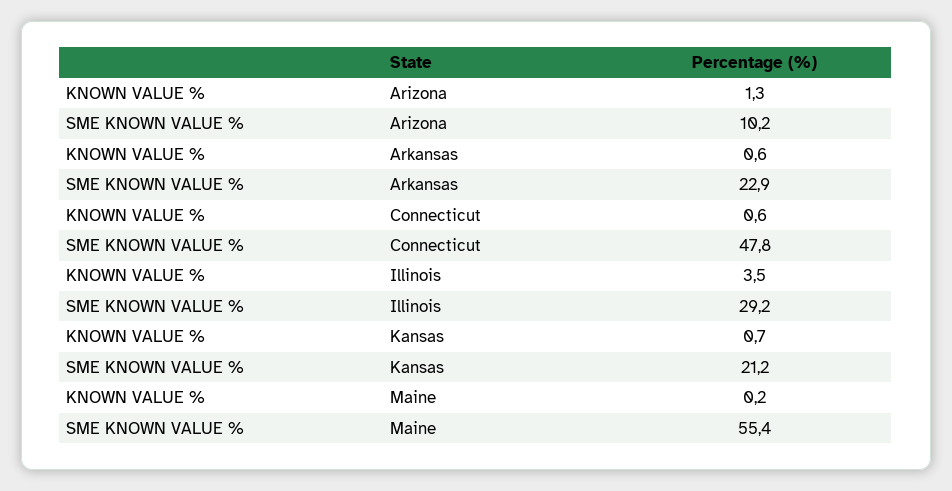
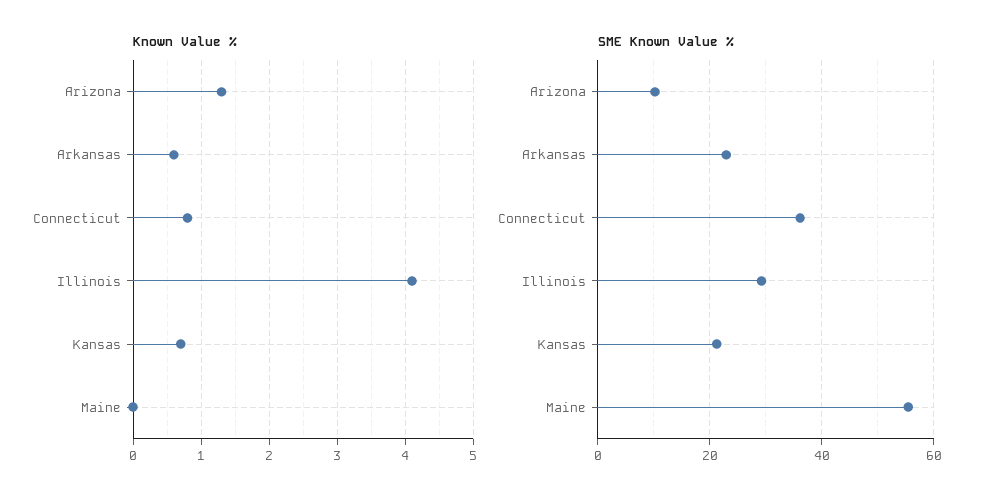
  {
    "KNOWN VALUE %": {
      "Arizona": 1.3,
      "Arkansas": 0.6,
-     "Connecticut": 0.6,
+     "Connecticut": 0.8,
-     "Illinois": 3.5,
+     "Illinois": 4.1,
      "Kansas": 0.7,
-     "Maine": 0.2
+     "Maine": 0
    },
    "SME KNOWN VALUE %": {
      "Arizona": 10.2,
      "Arkansas": 22.9,
-     "Connecticut": 47.8,
+     "Connecticut": 36,
      "Illinois": 29.2,
      "Kansas": 21.2,
      "Maine": 55.4
    }
  }

